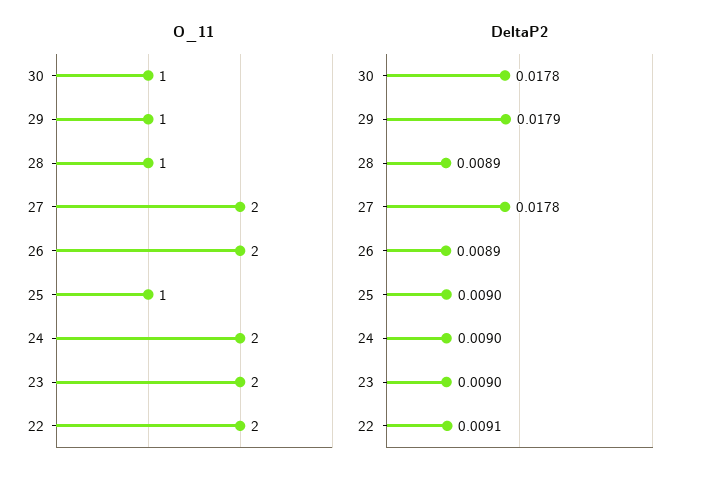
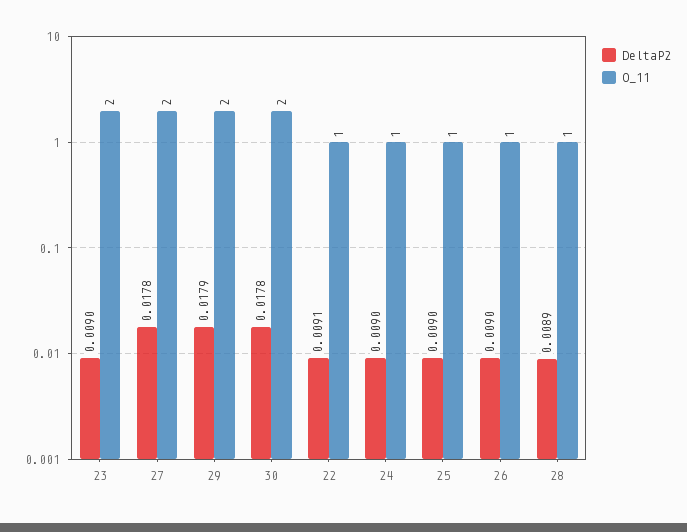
  {
    "O_11": {
-     "30": 1,
+     "30": 2,
-     "29": 1,
+     "29": 2,
      "28": 1,
      "27": 2,
-     "26": 2,
+     "26": 1,
      "25": 1,
-     "24": 2,
+     "24": 1,
      "23": 2,
-     "22": 2
+     "22": 1
    },
    "DeltaP2": {
      "30": 0.0178,
      "29": 0.0179,
      "28": 0.0089,
      "27": 0.0178,
-     "26": 0.0089,
+     "26": 0.009,
      "25": 0.009,
      "24": 0.009,
      "23": 0.009,
      "22": 0.0091
    }
  }

